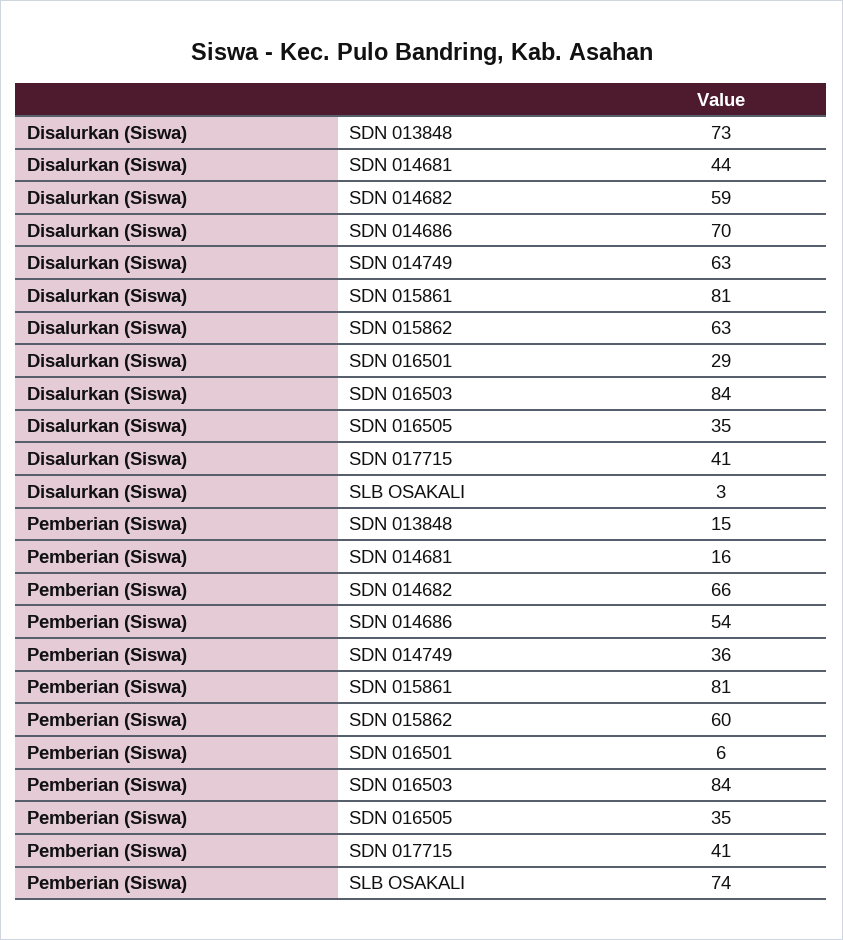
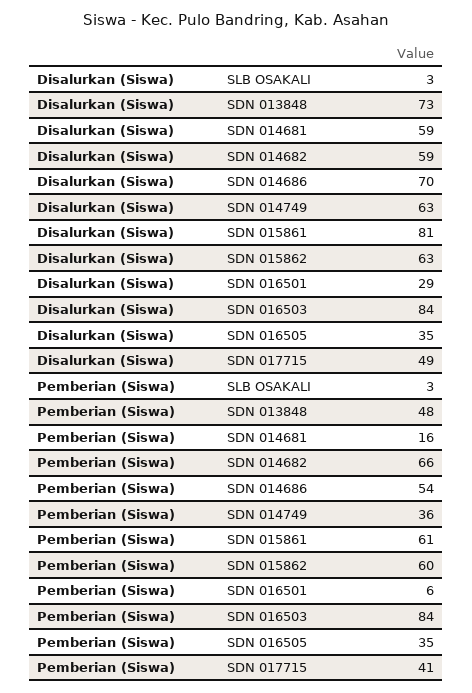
  {
    "Disalurkan (Siswa)": {
      "SDN 013848": 73,
-     "SDN 014681": 44,
+     "SDN 014681": 59,
      "SDN 014682": 59,
      "SDN 014686": 70,
      "SDN 014749": 63,
      "SDN 015861": 81,
      "SDN 015862": 63,
      "SDN 016501": 29,
      "SDN 016503": 84,
      "SDN 016505": 35,
-     "SDN 017715": 41,
+     "SDN 017715": 49,
      "SLB OSAKALI": 3
    },
    "Pemberian (Siswa)": {
-     "SDN 013848": 15,
+     "SDN 013848": 48,
      "SDN 014681": 16,
      "SDN 014682": 66,
      "SDN 014686": 54,
      "SDN 014749": 36,
-     "SDN 015861": 81,
+     "SDN 015861": 61,
      "SDN 015862": 60,
      "SDN 016501": 6,
      "SDN 016503": 84,
      "SDN 016505": 35,
      "SDN 017715": 41,
-     "SLB OSAKALI": 74
+     "SLB OSAKALI": 3
    }
  }

